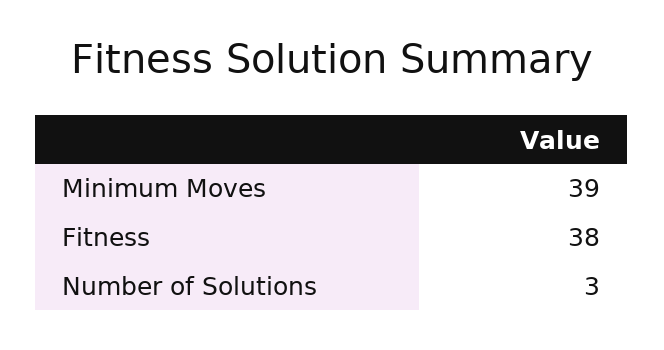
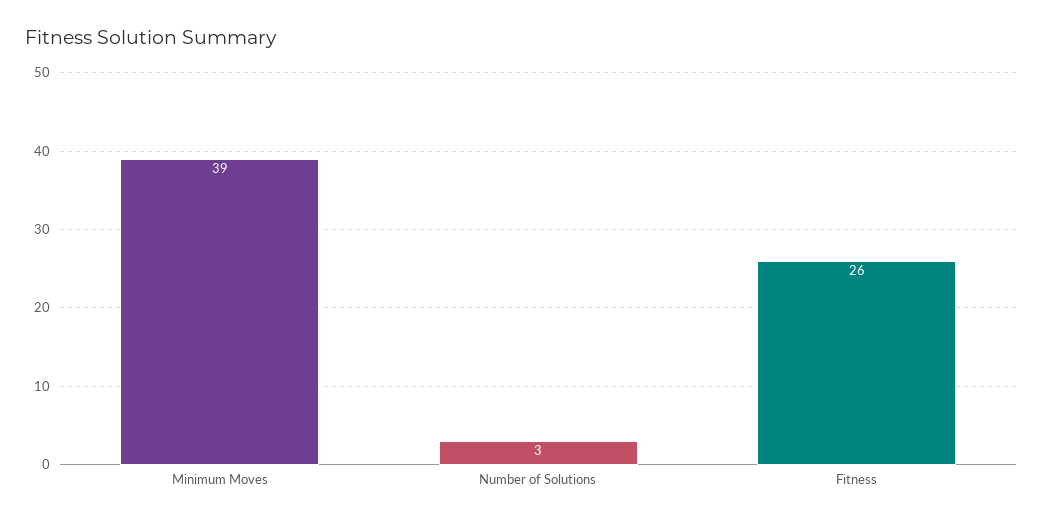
  {
    "Minimum Moves": 39,
-   "Fitness": 38,
+   "Fitness": 26,
    "Number of Solutions": 3
  }

